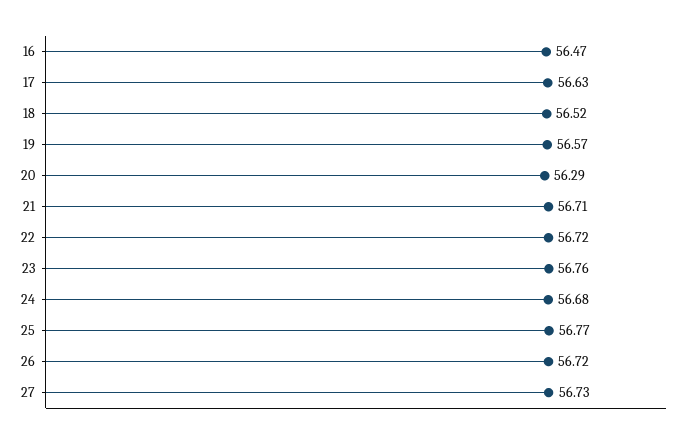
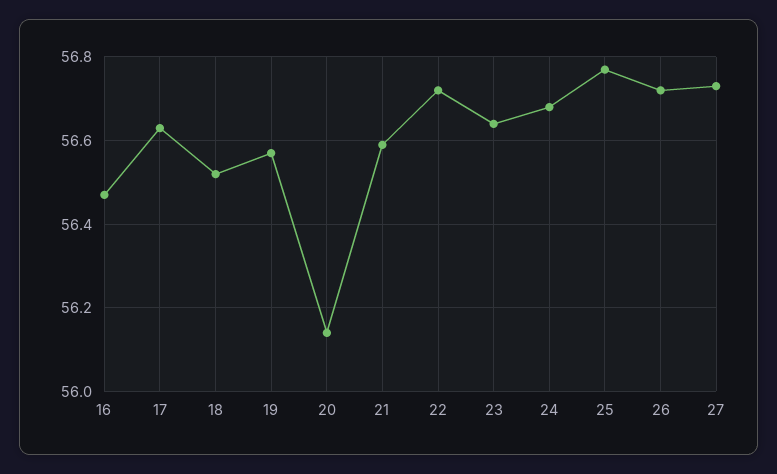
  {
    "16": 56.47,
    "17": 56.63,
    "18": 56.52,
    "19": 56.57,
-   "20": 56.29,
+   "20": 56.15,
-   "21": 56.71,
+   "21": 56.6,
    "22": 56.72,
-   "23": 56.76,
+   "23": 56.65,
    "24": 56.68,
    "25": 56.77,
    "26": 56.72,
    "27": 56.73
  }

